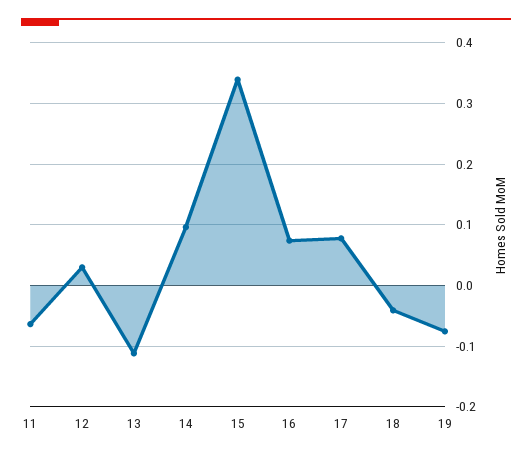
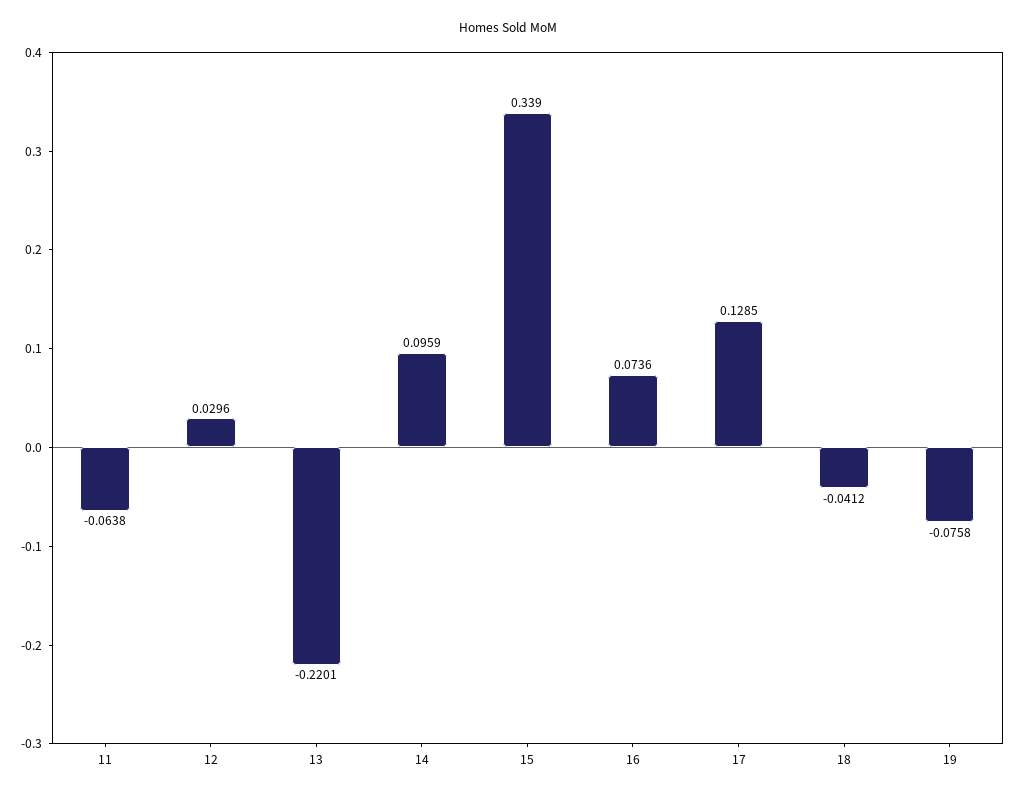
  {
    "11": -0.0638,
    "12": 0.0296,
-   "13": -0.11,
+   "13": -0.2201,
    "14": 0.0959,
    "15": 0.339,
    "16": 0.0736,
-   "17": 0.08,
+   "17": 0.1285,
    "18": -0.0412,
    "19": -0.0758
  }

